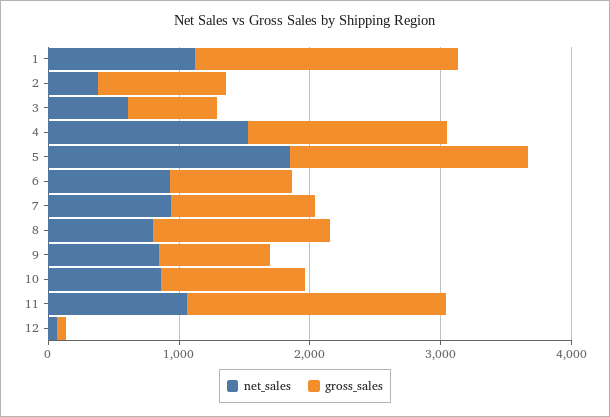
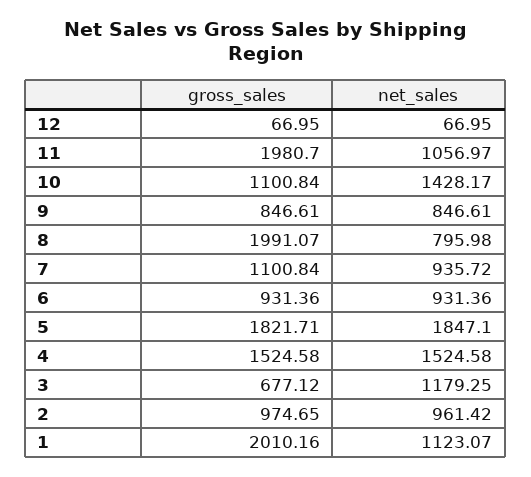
  {
    "net_sales": {
      "1": 1123.07,
-     "2": 400,
+     "2": 961.42,
-     "3": 600,
+     "3": 1179.25,
      "4": 1524.58,
      "5": 1847.1,
      "6": 931.36,
      "7": 935.72,
      "8": 795.98,
      "9": 846.61,
-     "10": 800,
+     "10": 1428.17,
      "11": 1056.97,
      "12": 66.95
    },
    "gross_sales": {
      "1": 2010.16,
      "2": 974.65,
      "3": 677.12,
      "4": 1524.58,
      "5": 1821.71,
      "6": 931.36,
      "7": 1100.84,
-     "8": 1400,
+     "8": 1991.07,
      "9": 846.61,
      "10": 1100.84,
      "11": 1980.7,
      "12": 66.95
    }
  }

